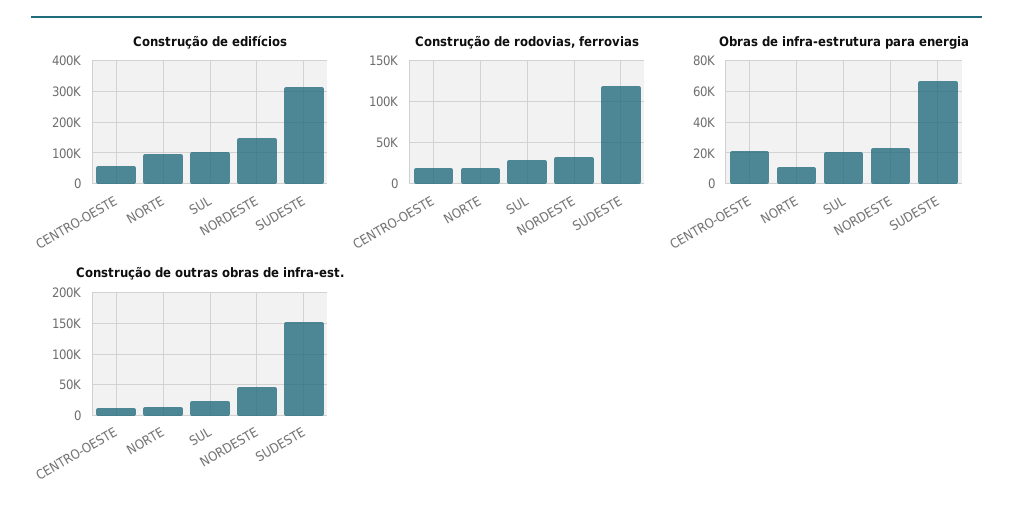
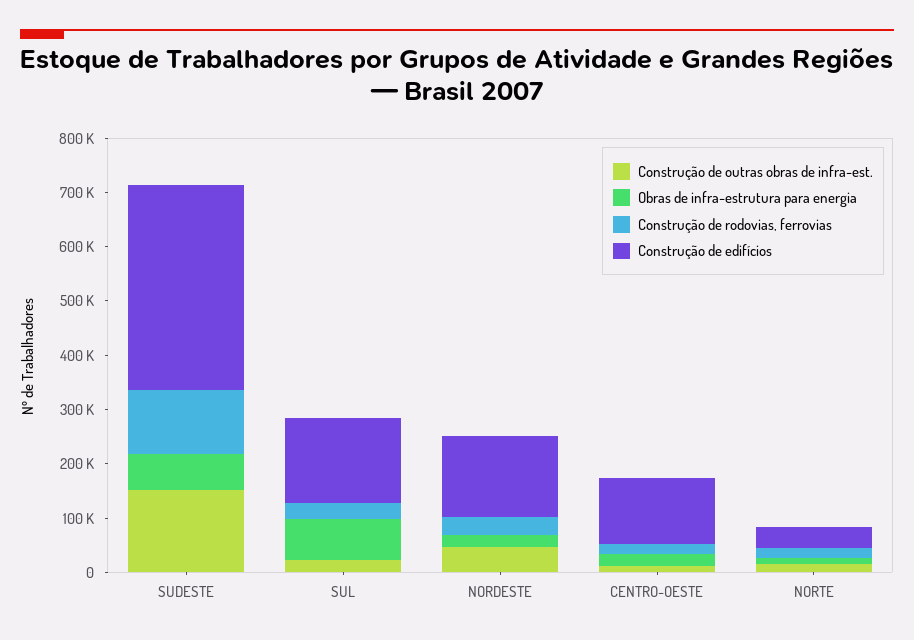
  {
    "Construção de edifícios": {
-     "CENTRO-OESTE": 60000,
+     "CENTRO-OESTE": 120000,
-     "NORTE": 100000,
+     "NORTE": 40000,
-     "SUL": 100000,
+     "SUL": 160000,
      "NORDESTE": 140000,
-     "SUDESTE": 320000
+     "SUDESTE": 380000
    },
    "Construção de rodovias, ferrovias": {
      "CENTRO-OESTE": 20000,
      "NORTE": 20000,
      "SUL": 30000,
      "NORDESTE": 30000,
      "SUDESTE": 120000
    },
    "Obras de infra-estrutura para energia": {
      "CENTRO-OESTE": 20000,
      "NORTE": 10000,
-     "SUL": 20000,
+     "SUL": 80000,
      "NORDESTE": 25000,
      "SUDESTE": 65000
    },
    "Construção de outras obras de infra-est.": {
      "CENTRO-OESTE": 10000,
      "NORTE": 10000,
      "SUL": 20000,
      "NORDESTE": 50000,
      "SUDESTE": 150000
    }
  }

